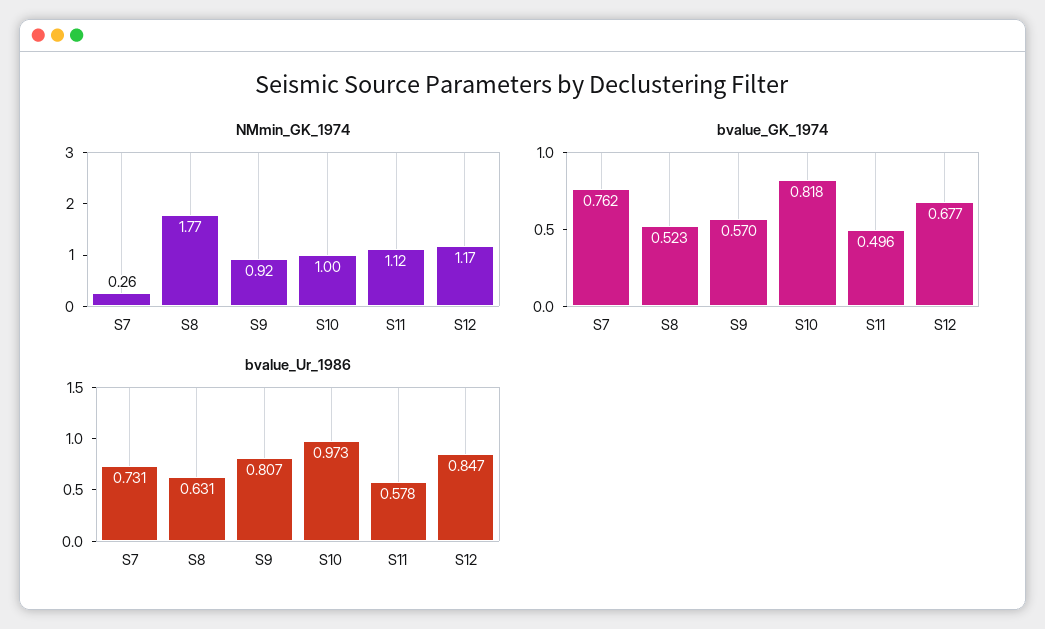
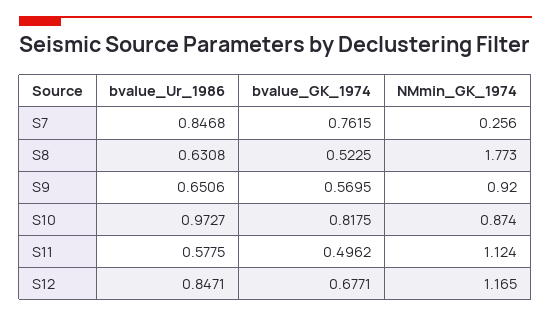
  {
    "NMmin_GK_1974": {
      "S7": 0.256,
      "S8": 1.773,
      "S9": 0.92,
-     "S10": 1,
+     "S10": 0.874,
      "S11": 1.124,
      "S12": 1.165
    },
    "bvalue_GK_1974": {
      "S7": 0.7615,
      "S8": 0.5225,
      "S9": 0.5695,
      "S10": 0.8175,
      "S11": 0.4962,
      "S12": 0.6771
    },
    "bvalue_Ur_1986": {
-     "S7": 0.731,
+     "S7": 0.8468,
      "S8": 0.6308,
-     "S9": 0.807,
+     "S9": 0.6506,
      "S10": 0.9727,
      "S11": 0.5775,
      "S12": 0.8471
    }
  }

